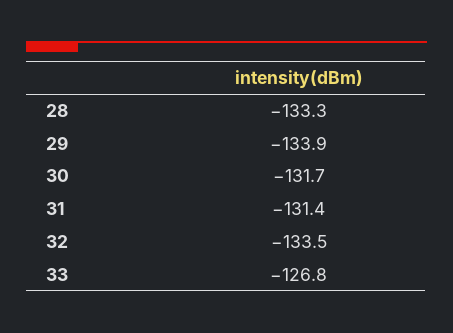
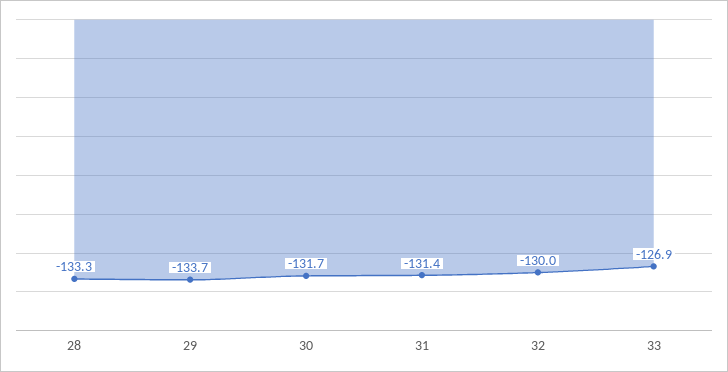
  {
    "28": -133.3,
-   "29": -133.9,
+   "29": -133.7,
    "30": -131.7,
    "31": -131.4,
-   "32": -133.5,
+   "32": -130,
-   "33": -126.8
+   "33": -126.9
  }

